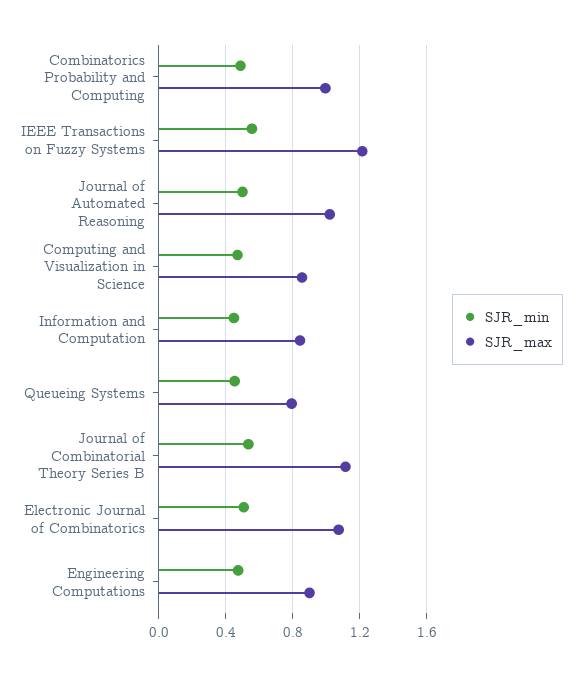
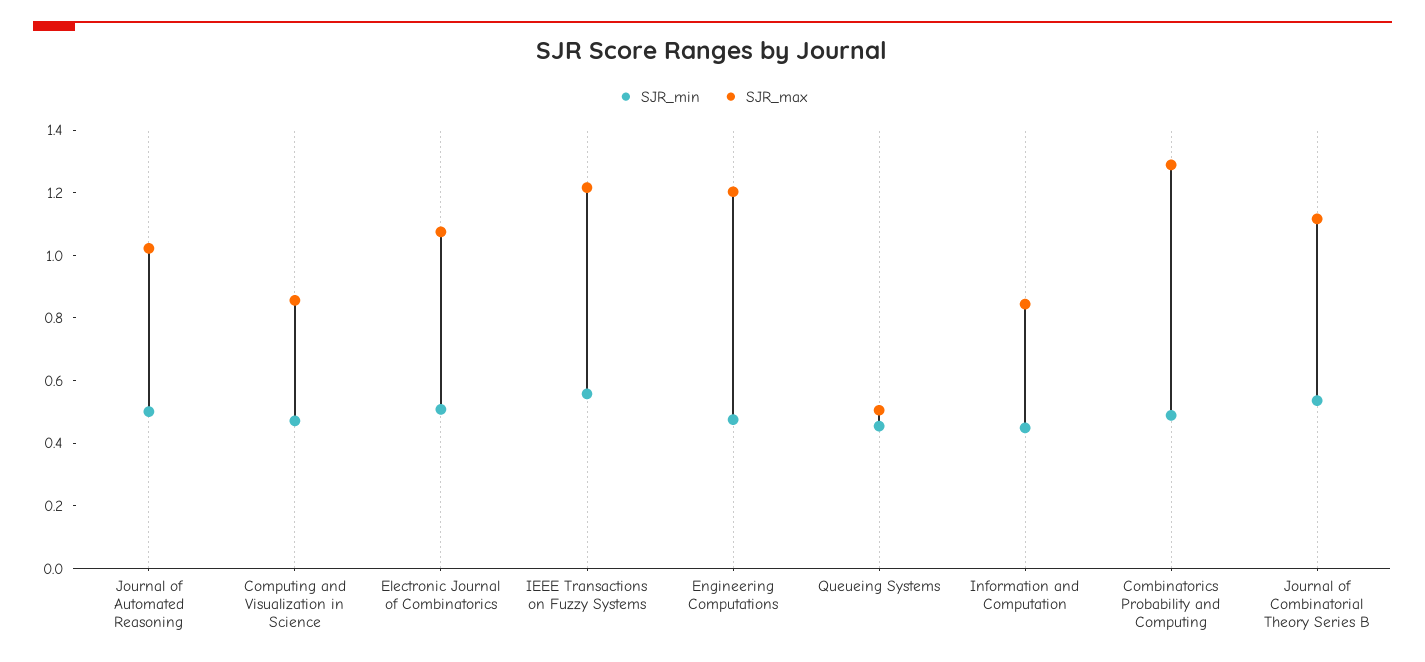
  {
    "SJR_min": {
      "Combinatorics Probability and Computing": 0.5,
      "IEEE Transactions on Fuzzy Systems": 0.55,
      "Journal of Automated Reasoning": 0.5,
      "Computing and Visualization in Science": 0.45,
      "Information and Computation": 0.45,
      "Queueing Systems": 0.45,
      "Journal of Combinatorial Theory Series B": 0.55,
      "Electronic Journal of Combinatorics": 0.5,
      "Engineering Computations": 0.5
    },
    "SJR_max": {
-     "Combinatorics Probability and Computing": 1,
+     "Combinatorics Probability and Computing": 1.3,
      "IEEE Transactions on Fuzzy Systems": 1.2,
      "Journal of Automated Reasoning": 1,
      "Computing and Visualization in Science": 0.85,
      "Information and Computation": 0.85,
-     "Queueing Systems": 0.8,
+     "Queueing Systems": 0.5,
      "Journal of Combinatorial Theory Series B": 1.1,
      "Electronic Journal of Combinatorics": 1.1,
-     "Engineering Computations": 0.9
+     "Engineering Computations": 1.2
    }
  }

